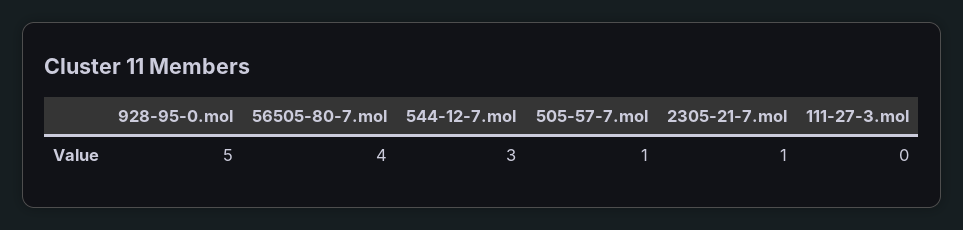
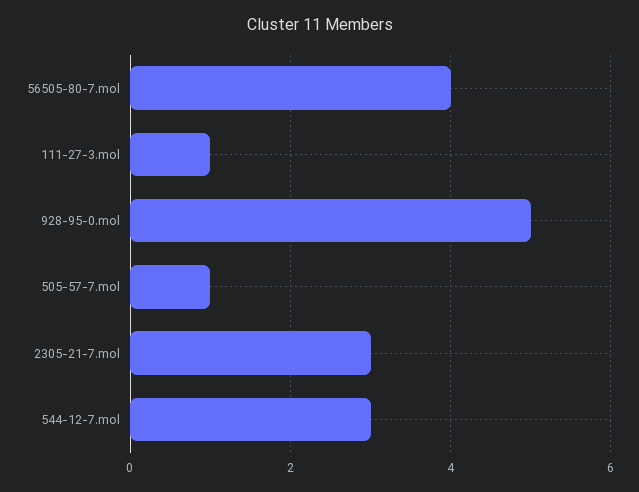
  {
    "928-95-0.mol": 5,
    "56505-80-7.mol": 4,
    "544-12-7.mol": 3,
    "505-57-7.mol": 1,
-   "2305-21-7.mol": 1,
+   "2305-21-7.mol": 3,
-   "111-27-3.mol": 0
+   "111-27-3.mol": 1
  }

